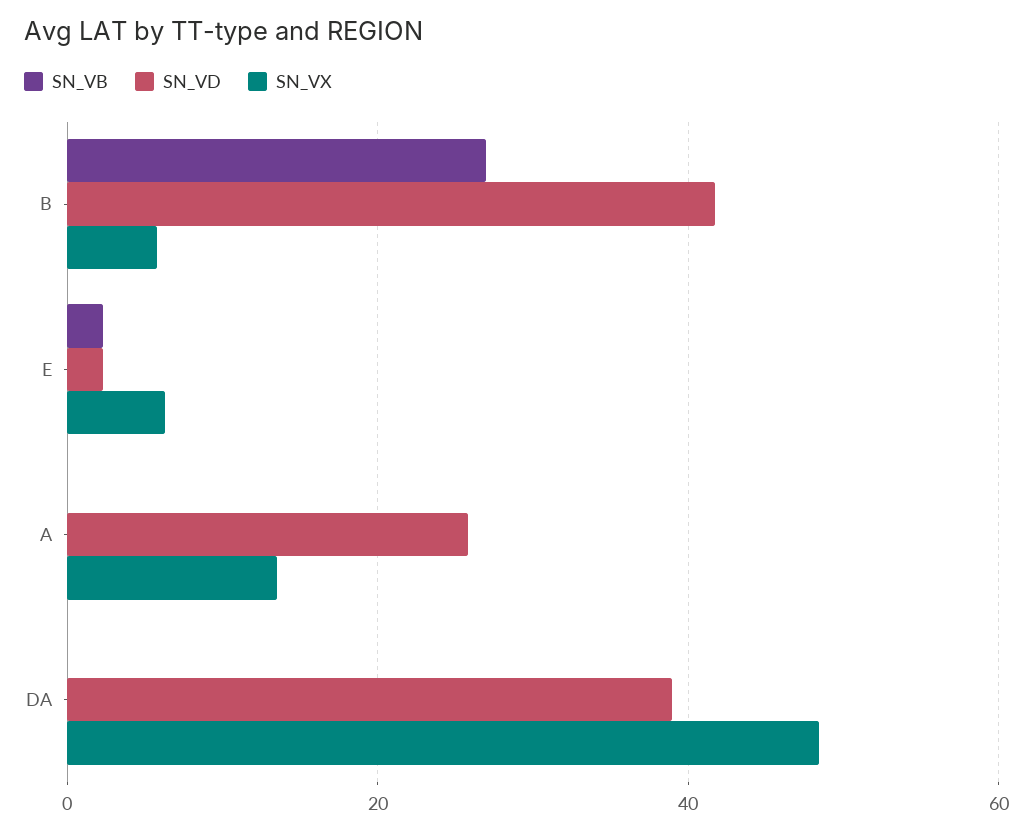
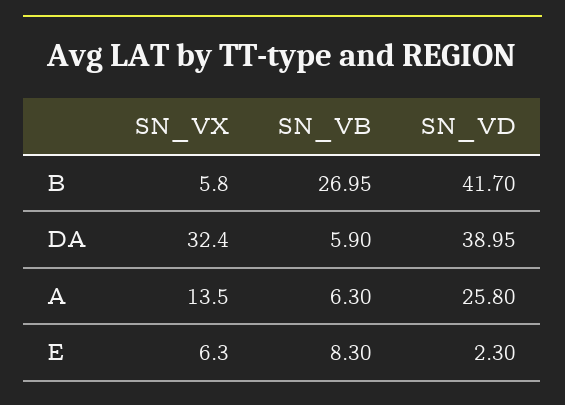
  {
    "SN_VB": {
      "B": 26.95,
-     "E": 2,
+     "E": 8.3,
-     "A": 0,
+     "A": 6.3,
-     "DA": 0
+     "DA": 5.9
    },
    "SN_VD": {
      "B": 41.7,
      "E": 2.3,
      "A": 25.8,
      "DA": 38.95
    },
    "SN_VX": {
      "B": 5.8,
      "E": 6.3,
      "A": 13.5,
-     "DA": 48
+     "DA": 32.4
    }
  }

